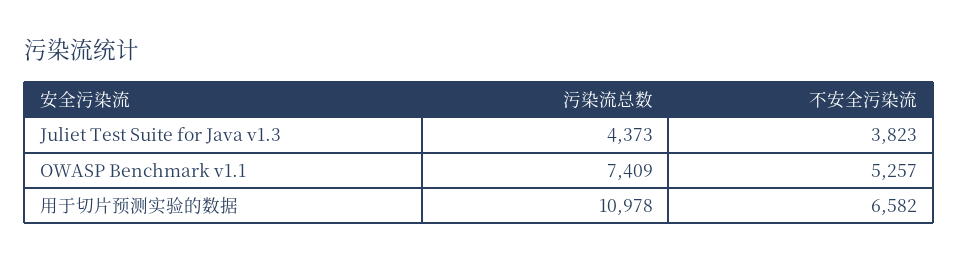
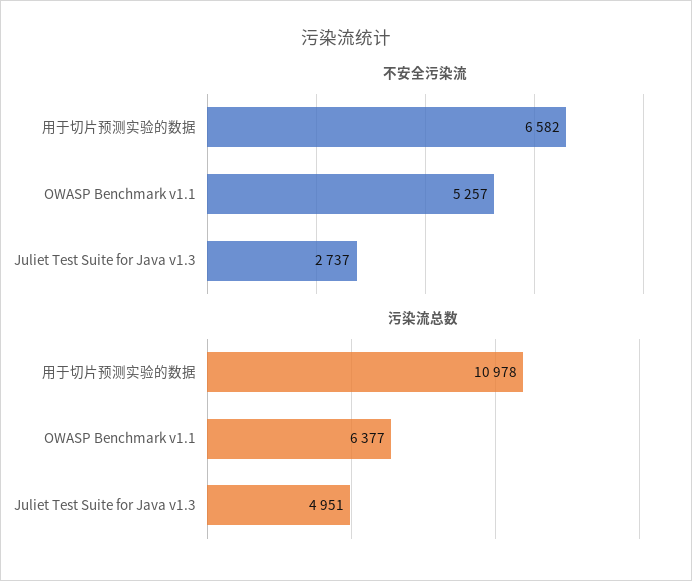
  {
    "污染流总数": {
-     "Juliet Test Suite for Java v1.3": 4373,
+     "Juliet Test Suite for Java v1.3": 4951,
-     "OWASP Benchmark v1.1": 7409,
+     "OWASP Benchmark v1.1": 6377,
      "用于切片预测实验的数据": 10978
    },
    "不安全污染流": {
-     "Juliet Test Suite for Java v1.3": 3823,
+     "Juliet Test Suite for Java v1.3": 2737,
      "OWASP Benchmark v1.1": 5257,
      "用于切片预测实验的数据": 6582
    }
  }

